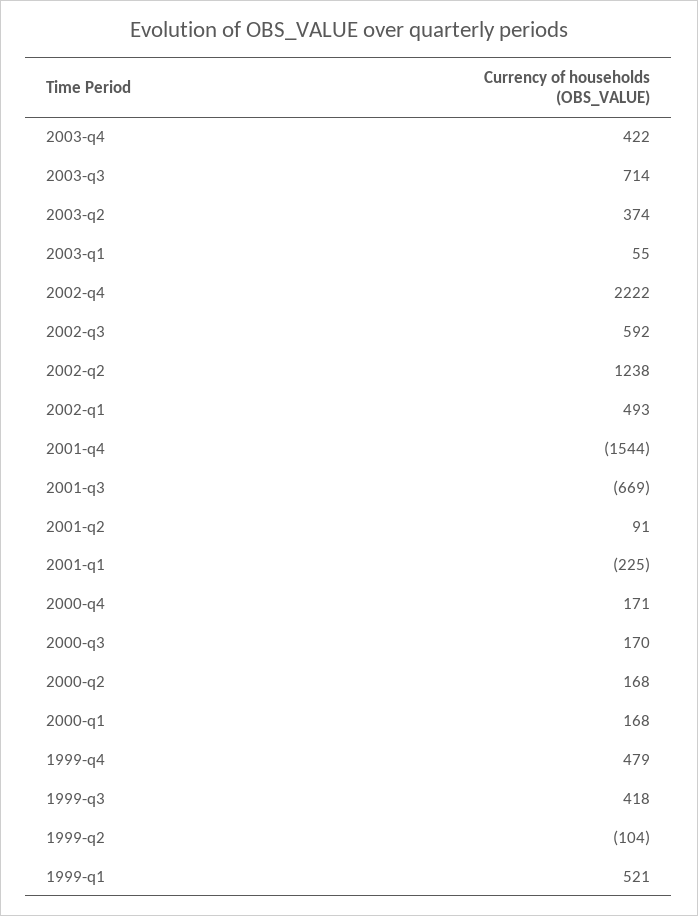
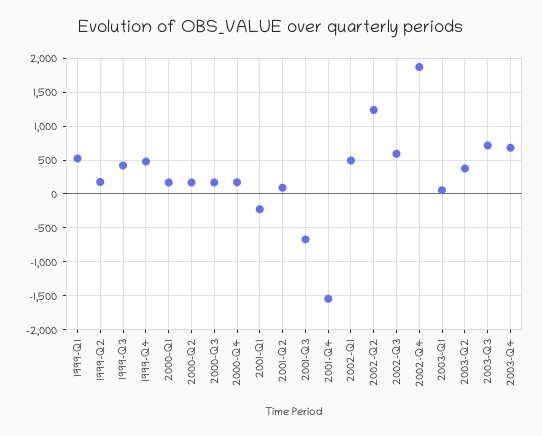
  {
-   "2003-q4": 422,
+   "2003-q4": 700,
    "2003-q3": 714,
    "2003-q2": 374,
    "2003-q1": 55,
-   "2002-q4": 2222,
+   "2002-q4": 1900,
    "2002-q3": 592,
    "2002-q2": 1238,
    "2002-q1": 493,
    "2001-q4": -1544,
    "2001-q3": -669,
    "2001-q2": 91,
    "2001-q1": -225,
    "2000-q4": 171,
    "2000-q3": 170,
    "2000-q2": 168,
    "2000-q1": 168,
    "1999-q4": 479,
    "1999-q3": 418,
-   "1999-q2": -104,
+   "1999-q2": 200,
    "1999-q1": 521
  }

